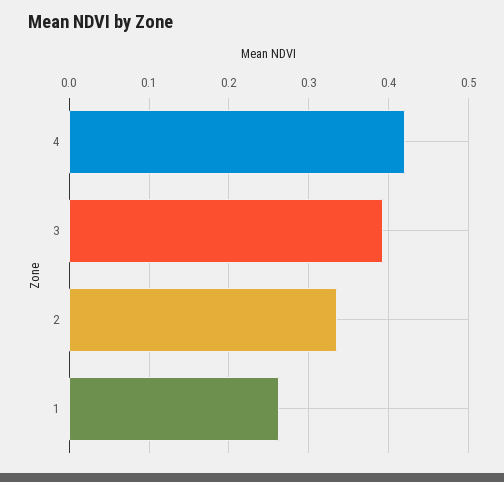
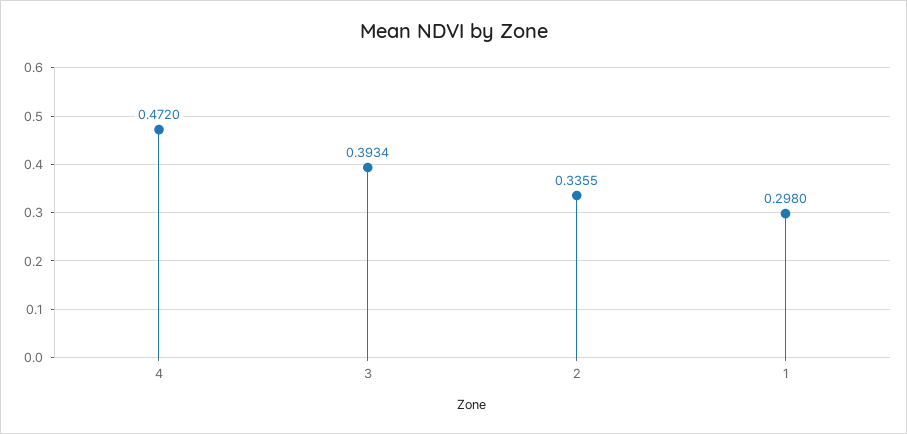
  {
-   "4": 0.42,
+   "4": 0.472,
    "3": 0.3934,
    "2": 0.3355,
-   "1": 0.26
+   "1": 0.298
  }

